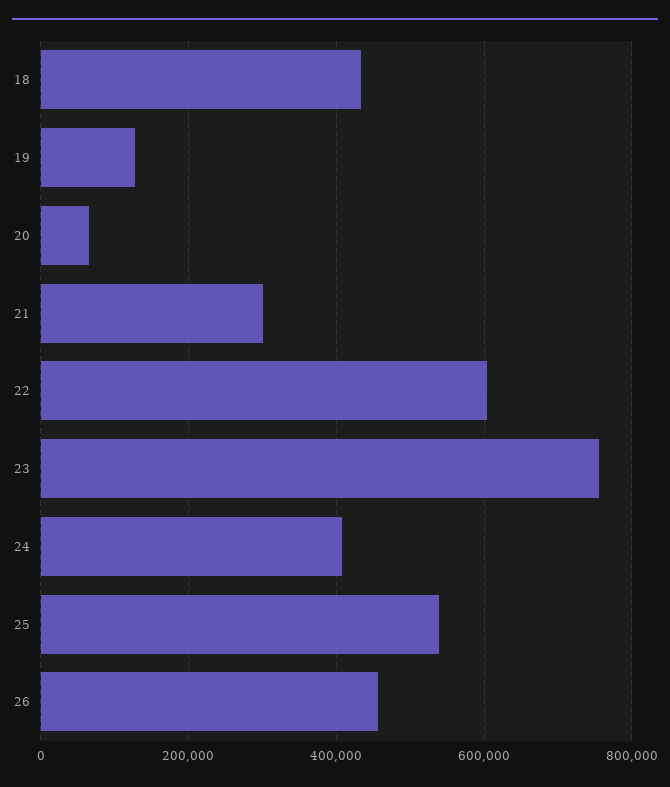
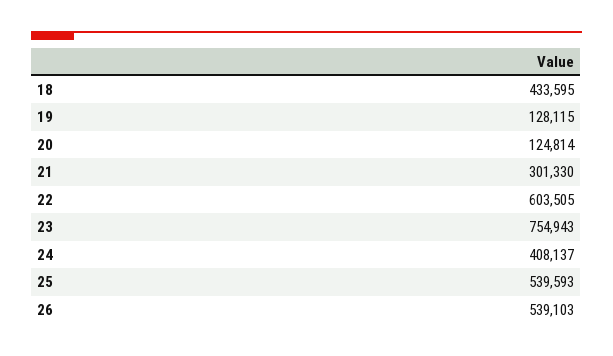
  {
    "18": 433595,
    "19": 128115,
-   "20": 60000,
+   "20": 124814,
    "21": 301330,
    "22": 603505,
    "23": 754943,
    "24": 408137,
    "25": 539593,
-   "26": 460000
+   "26": 539103
  }

